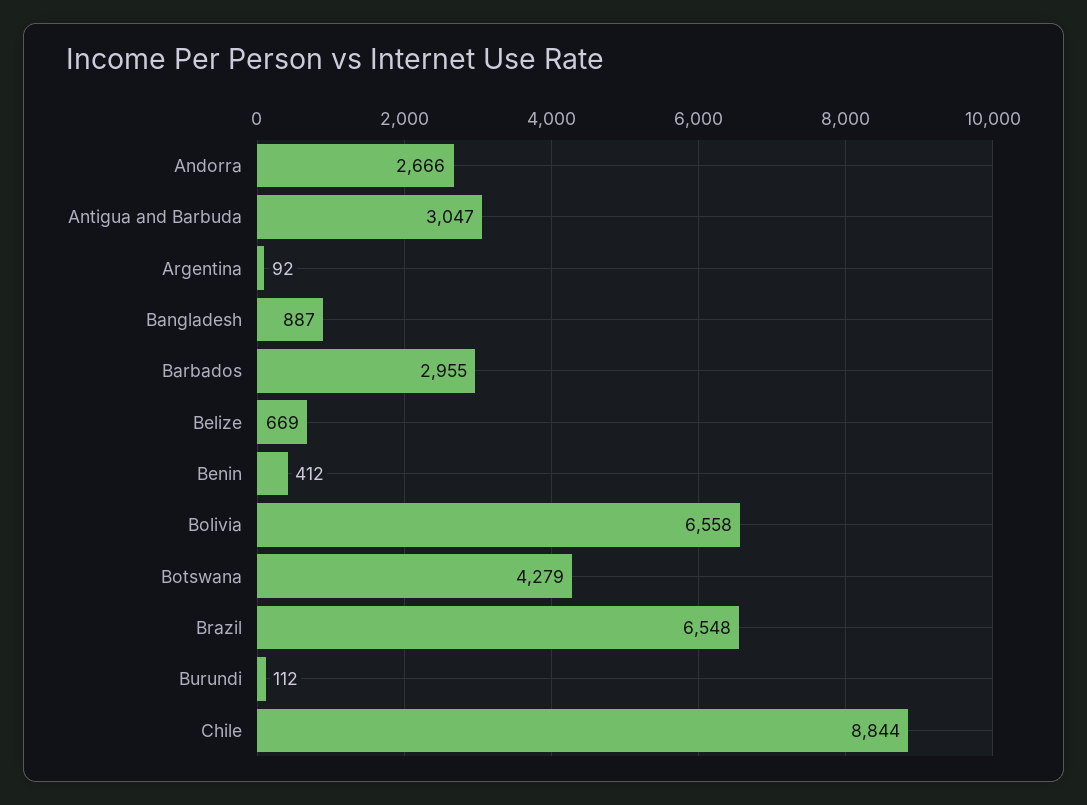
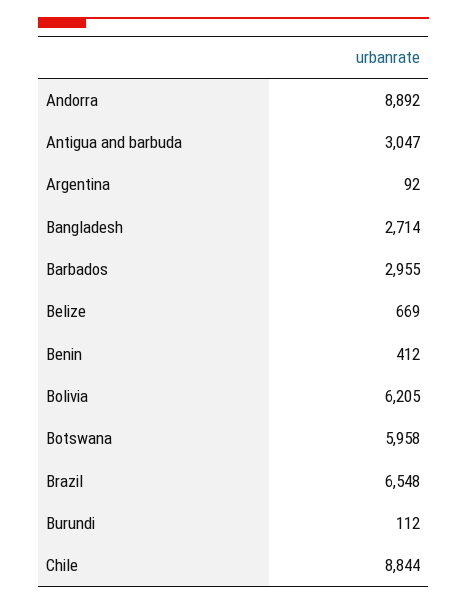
  {
-   "Andorra": 2666,
+   "Andorra": 8892,
    "Antigua and Barbuda": 3047,
    "Argentina": 92,
-   "Bangladesh": 887,
+   "Bangladesh": 2714,
    "Barbados": 2955,
    "Belize": 669,
    "Benin": 412,
-   "Bolivia": 6558,
+   "Bolivia": 6205,
-   "Botswana": 4279,
+   "Botswana": 5958,
    "Brazil": 6548,
    "Burundi": 112,
    "Chile": 8844
  }

